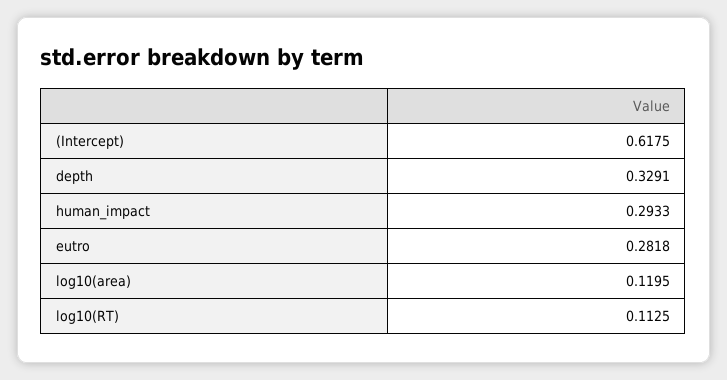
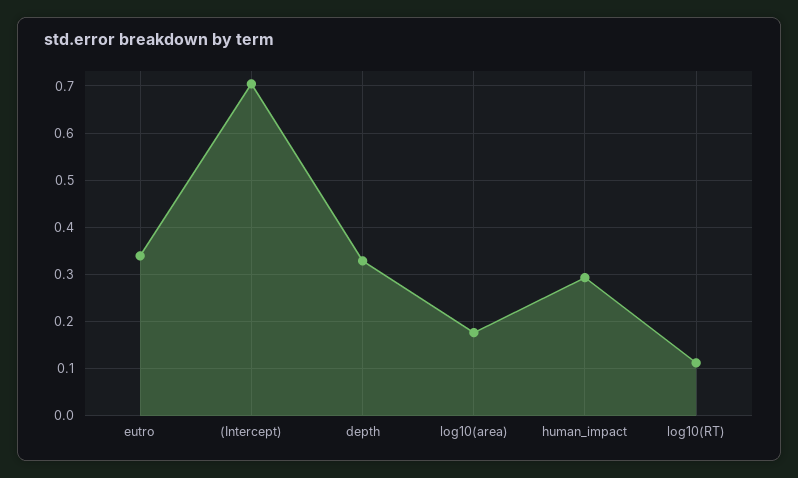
  {
-   "(Intercept)": 0.6175,
+   "(Intercept)": 0.7,
    "depth": 0.3291,
    "human_impact": 0.2933,
-   "eutro": 0.2818,
+   "eutro": 0.34,
-   "log10(area)": 0.1195,
+   "log10(area)": 0.18,
    "log10(RT)": 0.1125
  }

